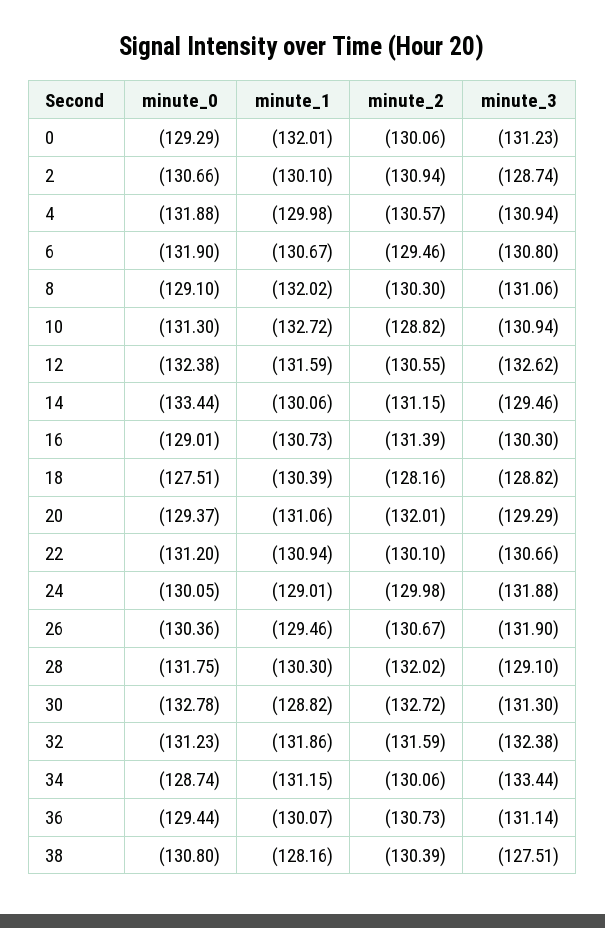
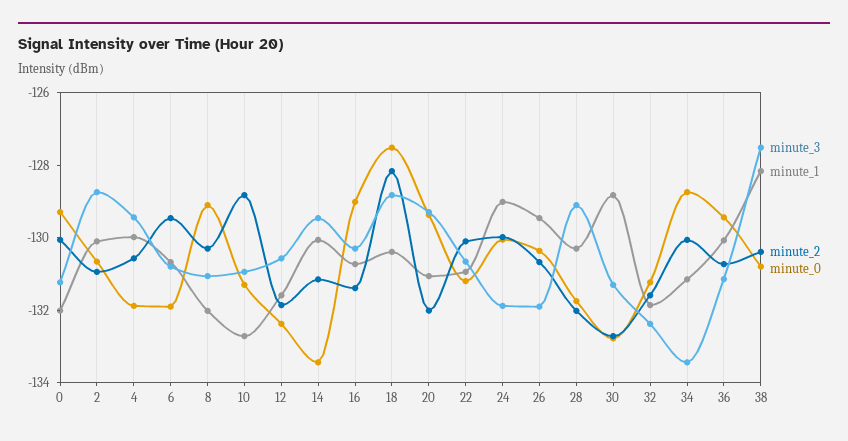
  {
    "minute_0": {
      "0": -129.29,
      "2": -130.66,
      "4": -131.88,
      "6": -131.9,
      "8": -129.1,
      "10": -131.3,
      "12": -132.38,
      "14": -133.44,
      "16": -129.01,
      "18": -127.51,
      "20": -129.37,
      "22": -131.2,
      "24": -130.05,
      "26": -130.36,
      "28": -131.75,
      "30": -132.78,
      "32": -131.23,
      "34": -128.74,
      "36": -129.44,
      "38": -130.8
    },
    "minute_1": {
      "0": -132.01,
      "2": -130.1,
      "4": -129.98,
      "6": -130.67,
      "8": -132.02,
      "10": -132.72,
      "12": -131.59,
      "14": -130.06,
      "16": -130.73,
      "18": -130.39,
      "20": -131.06,
      "22": -130.94,
      "24": -129.01,
      "26": -129.46,
      "28": -130.3,
      "30": -128.82,
      "32": -131.86,
      "34": -131.15,
      "36": -130.07,
      "38": -128.16
    },
    "minute_2": {
      "0": -130.06,
      "2": -130.94,
      "4": -130.57,
      "6": -129.46,
      "8": -130.3,
      "10": -128.82,
-     "12": -130.55,
+     "12": -132,
      "14": -131.15,
      "16": -131.39,
      "18": -128.16,
      "20": -132.01,
      "22": -130.1,
      "24": -129.98,
      "26": -130.67,
      "28": -132.02,
      "30": -132.72,
      "32": -131.59,
      "34": -130.06,
      "36": -130.73,
      "38": -130.39
    },
    "minute_3": {
      "0": -131.23,
      "2": -128.74,
-     "4": -130.94,
+     "4": -129.5,
      "6": -130.8,
      "8": -131.06,
      "10": -130.94,
-     "12": -132.62,
+     "12": -130.5,
      "14": -129.46,
      "16": -130.3,
      "18": -128.82,
      "20": -129.29,
      "22": -130.66,
      "24": -131.88,
      "26": -131.9,
      "28": -129.1,
      "30": -131.3,
      "32": -132.38,
      "34": -133.44,
      "36": -131.14,
      "38": -127.51
    }
  }

